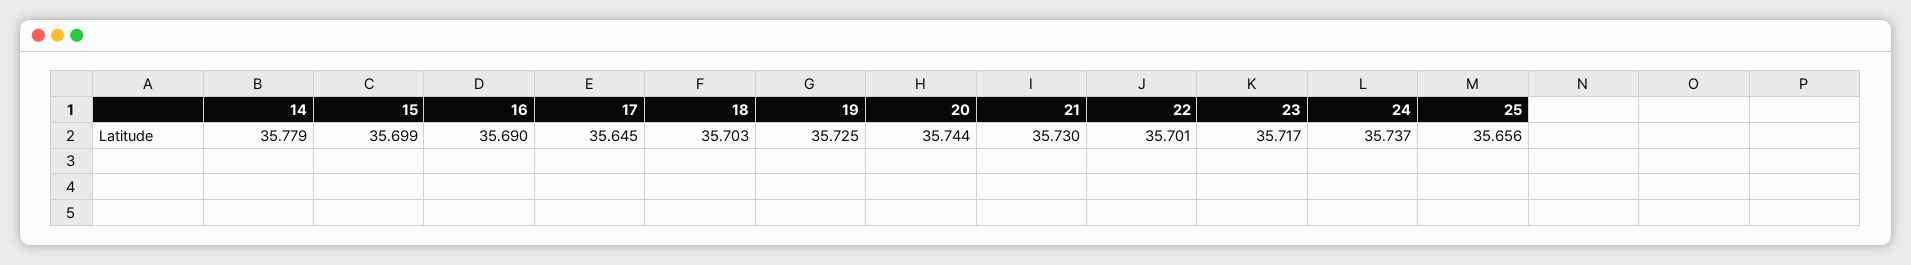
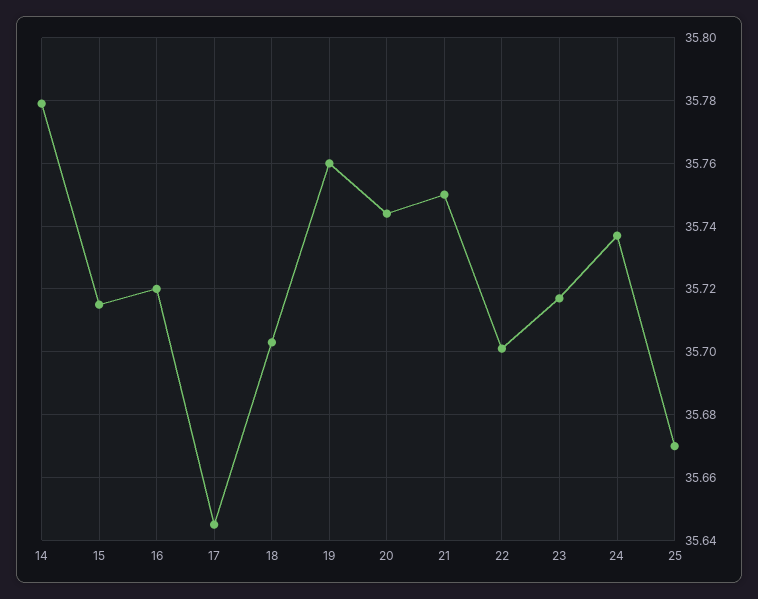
  {
    "14": 35.779,
-   "15": 35.699,
+   "15": 35.715,
-   "16": 35.69,
+   "16": 35.72,
    "17": 35.645,
    "18": 35.703,
-   "19": 35.725,
+   "19": 35.76,
    "20": 35.744,
-   "21": 35.73,
+   "21": 35.75,
    "22": 35.701,
    "23": 35.717,
    "24": 35.737,
-   "25": 35.656
+   "25": 35.67
  }

